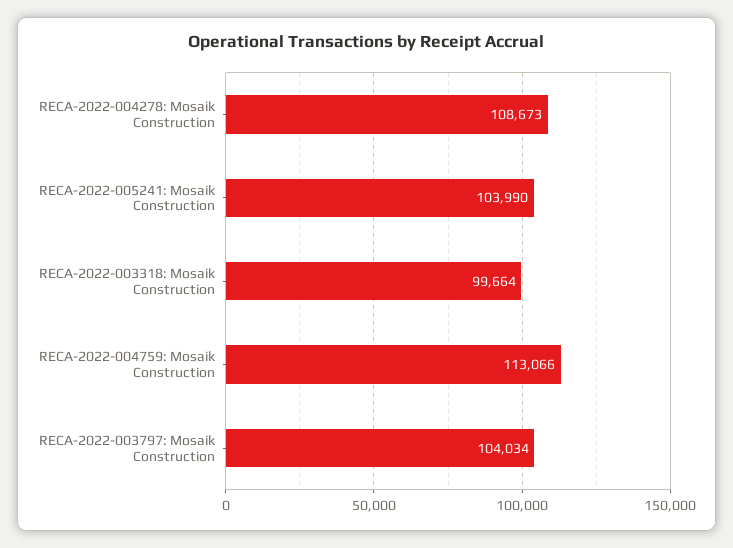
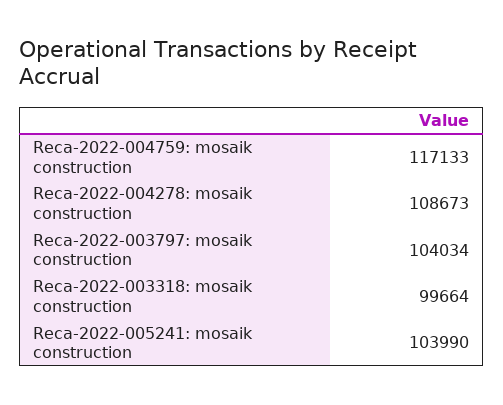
  {
    "RECA-2022-004278: Mosaik Construction": 108673,
    "RECA-2022-005241: Mosaik Construction": 103990,
    "RECA-2022-003318: Mosaik Construction": 99664,
-   "RECA-2022-004759: Mosaik Construction": 113066,
+   "RECA-2022-004759: Mosaik Construction": 117133,
    "RECA-2022-003797: Mosaik Construction": 104034
  }

